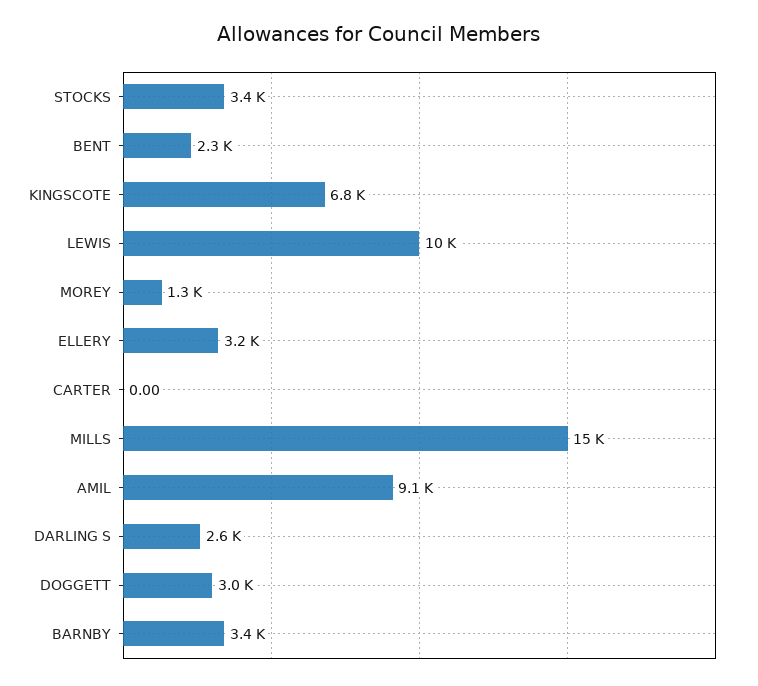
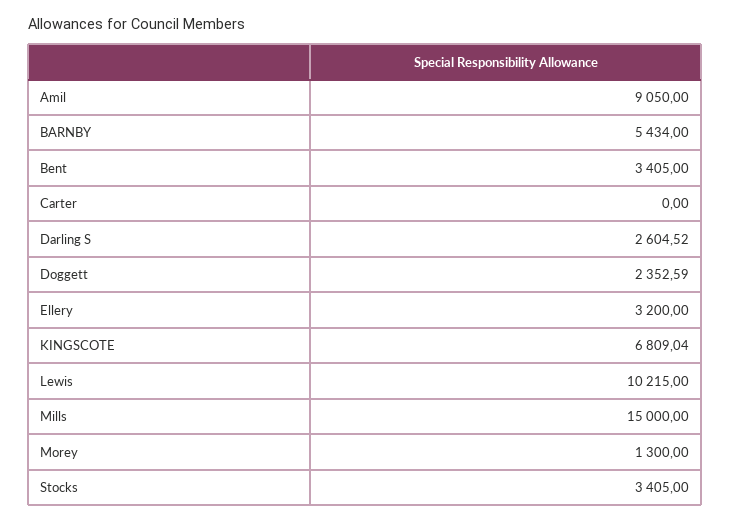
  {
    "STOCKS": 3405,
-   "BENT": 2300,
+   "BENT": 3405,
    "KINGSCOTE": 6809.04,
    "LEWIS": 10215,
    "MOREY": 1300,
    "ELLERY": 3200,
    "CARTER": 0,
    "MILLS": 15000,
    "AMIL": 9050,
    "DARLING S": 2604.52,
-   "DOGGETT": 3000,
+   "DOGGETT": 2352.59,
-   "BARNBY": 3400
+   "BARNBY": 5434
  }

